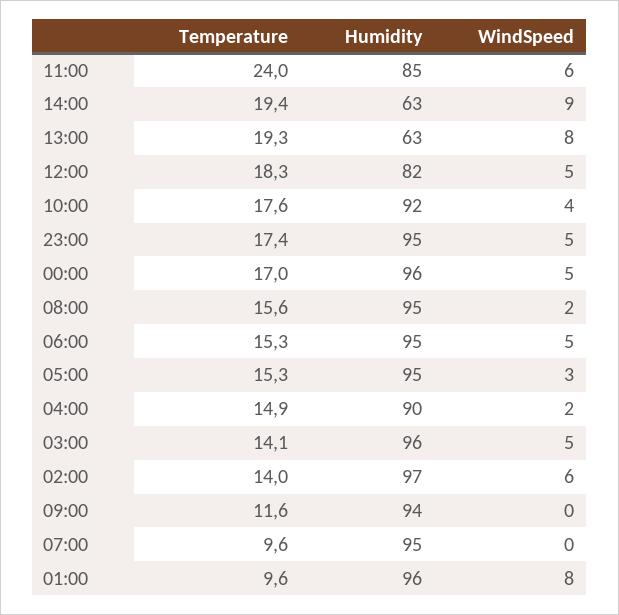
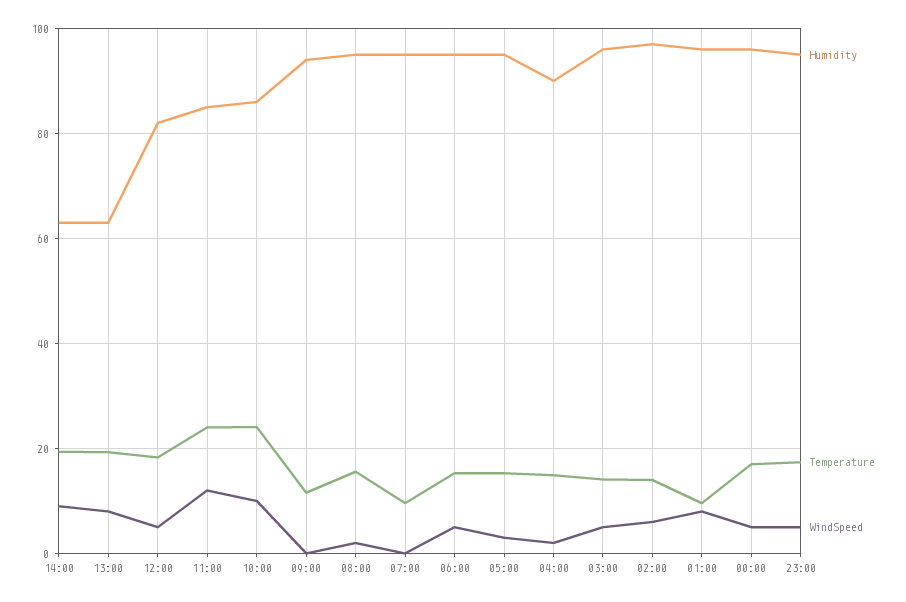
  {
    "Temperature": {
      "11:00": 24,
      "14:00": 19.4,
      "13:00": 19.3,
      "12:00": 18.3,
-     "10:00": 17.6,
+     "10:00": 24,
      "23:00": 17.4,
      "00:00": 17,
      "08:00": 15.6,
      "06:00": 15.3,
      "05:00": 15.3,
      "04:00": 14.9,
      "03:00": 14.1,
      "02:00": 14,
      "09:00": 11.6,
      "07:00": 9.6,
      "01:00": 9.6
    },
    "Humidity": {
      "11:00": 85,
      "14:00": 63,
      "13:00": 63,
      "12:00": 82,
-     "10:00": 92,
+     "10:00": 86,
      "23:00": 95,
      "00:00": 96,
      "08:00": 95,
      "06:00": 95,
      "05:00": 95,
      "04:00": 90,
      "03:00": 96,
      "02:00": 97,
      "09:00": 94,
      "07:00": 95,
      "01:00": 96
    },
    "WindSpeed": {
-     "11:00": 6,
+     "11:00": 12,
      "14:00": 9,
      "13:00": 8,
      "12:00": 5,
-     "10:00": 4,
+     "10:00": 10,
      "23:00": 5,
      "00:00": 5,
      "08:00": 2,
      "06:00": 5,
      "05:00": 3,
      "04:00": 2,
      "03:00": 5,
      "02:00": 6,
      "09:00": 0,
      "07:00": 0,
      "01:00": 8
    }
  }

